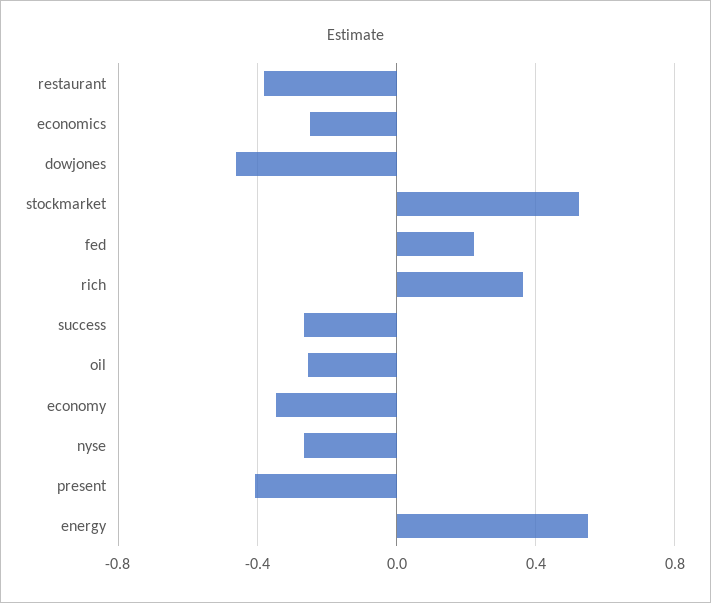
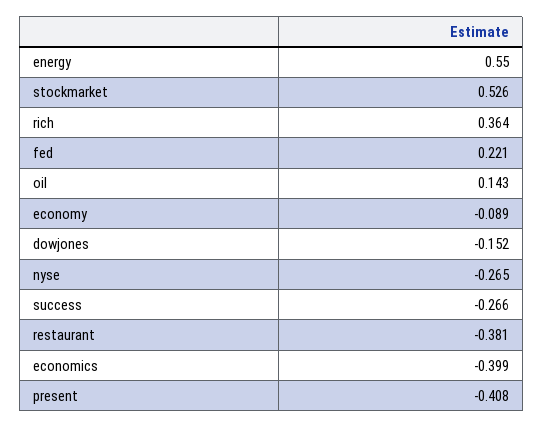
  {
    "restaurant": -0.381,
-   "economics": -0.25,
+   "economics": -0.399,
-   "dowjones": -0.45,
+   "dowjones": -0.152,
    "stockmarket": 0.526,
    "fed": 0.221,
    "rich": 0.364,
    "success": -0.266,
-   "oil": -0.25,
+   "oil": 0.143,
-   "economy": -0.35,
+   "economy": -0.089,
    "nyse": -0.265,
    "present": -0.408,
    "energy": 0.55
  }

